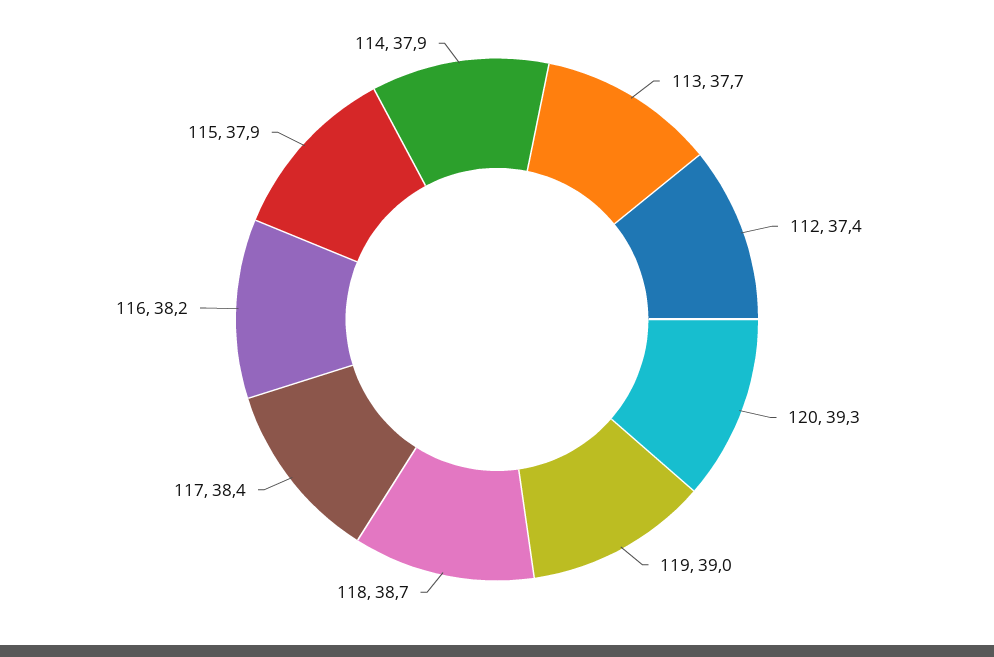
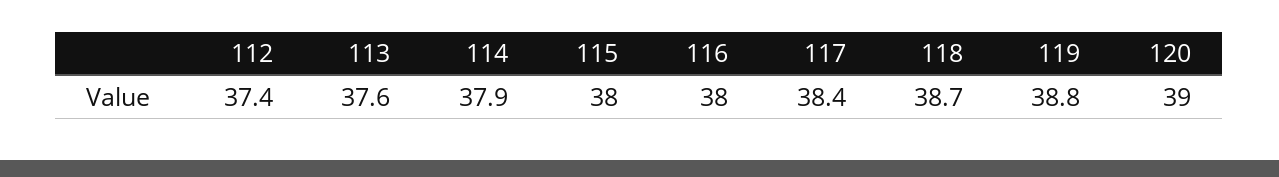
  {
-   "113": 37.7,
+   "113": 37.6,
    "112": 37.4,
-   "120": 39.3,
+   "120": 39,
-   "119": 39,
+   "119": 38.8,
    "118": 38.7,
    "117": 38.4,
-   "116": 38.2,
+   "116": 38,
-   "115": 37.9,
+   "115": 38,
    "114": 37.9
  }

